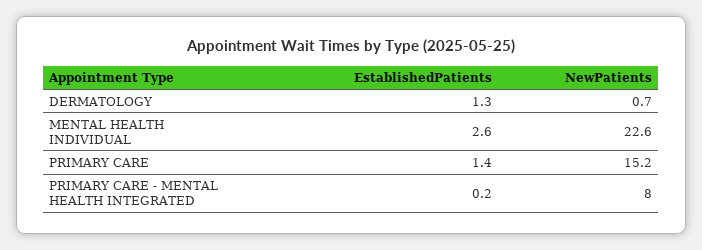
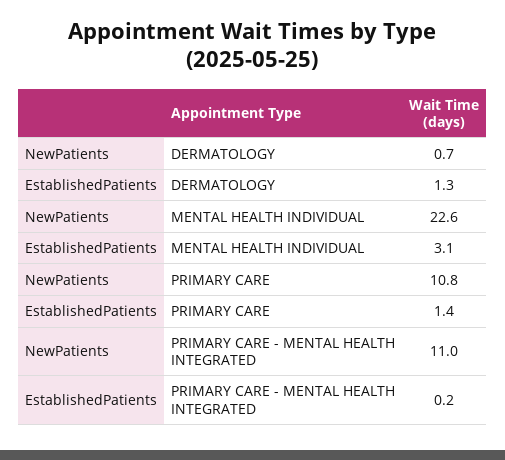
  {
    "EstablishedPatients": {
      "DERMATOLOGY": 1.3,
-     "MENTAL HEALTH INDIVIDUAL": 2.6,
+     "MENTAL HEALTH INDIVIDUAL": 3.1,
      "PRIMARY CARE": 1.4,
      "PRIMARY CARE - MENTAL HEALTH INTEGRATED": 0.2
    },
    "NewPatients": {
      "DERMATOLOGY": 0.7,
      "MENTAL HEALTH INDIVIDUAL": 22.6,
-     "PRIMARY CARE": 15.2,
+     "PRIMARY CARE": 10.8,
-     "PRIMARY CARE - MENTAL HEALTH INTEGRATED": 8
+     "PRIMARY CARE - MENTAL HEALTH INTEGRATED": 11
    }
  }

